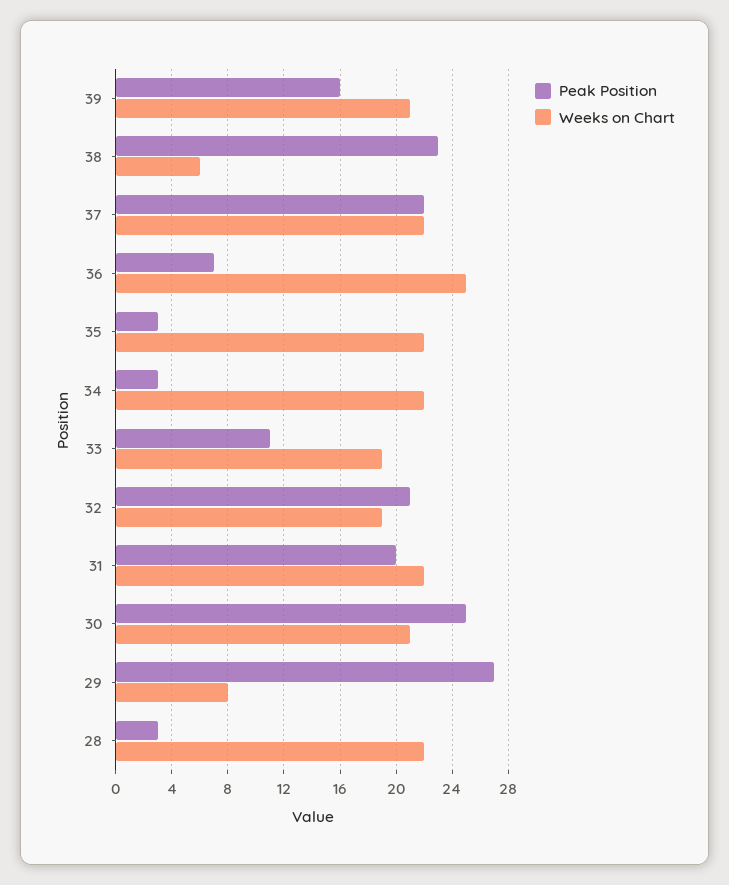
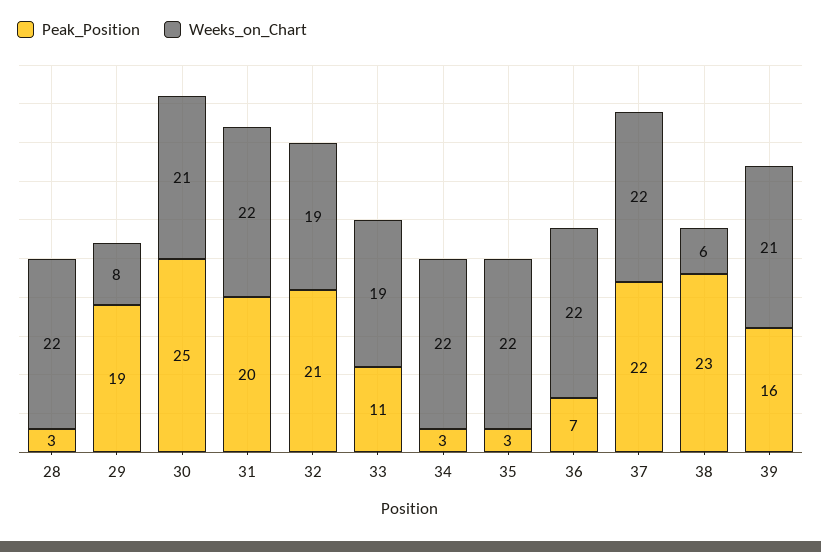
  {
    "Peak Position": {
      "39": 16,
      "38": 23,
      "37": 22,
      "36": 7,
      "35": 3,
      "34": 3,
      "33": 11,
      "32": 21,
      "31": 20,
      "30": 25,
-     "29": 27,
+     "29": 19,
      "28": 3
    },
    "Weeks on Chart": {
      "39": 21,
      "38": 6,
      "37": 22,
-     "36": 25,
+     "36": 22,
      "35": 22,
      "34": 22,
      "33": 19,
      "32": 19,
      "31": 22,
      "30": 21,
      "29": 8,
      "28": 22
    }
  }

